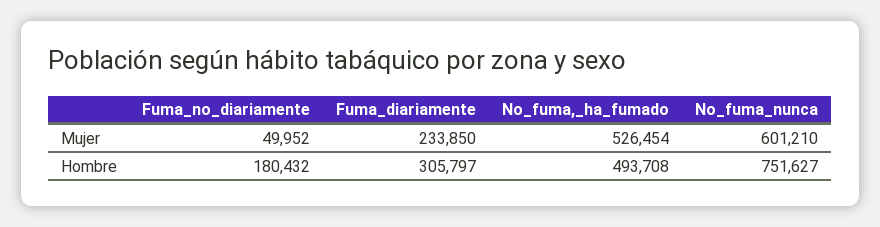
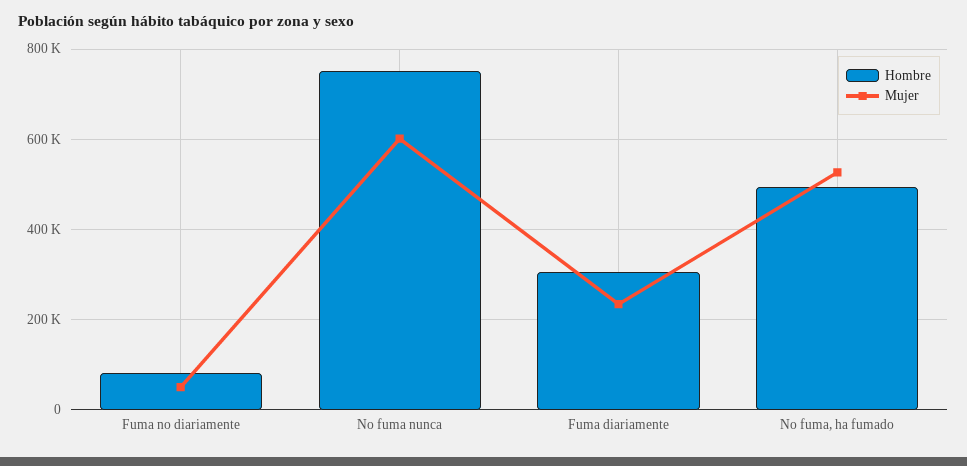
  {
    "Mujer": {
      "Fuma_no_diariamente": 49952,
      "Fuma_diariamente": 233850,
      "No_fuma,_ha_fumado": 526454,
      "No_fuma_nunca": 601210
    },
    "Hombre": {
-     "Fuma_no_diariamente": 180432,
+     "Fuma_no_diariamente": 80000,
      "Fuma_diariamente": 305797,
      "No_fuma,_ha_fumado": 493708,
      "No_fuma_nunca": 751627
    }
  }

